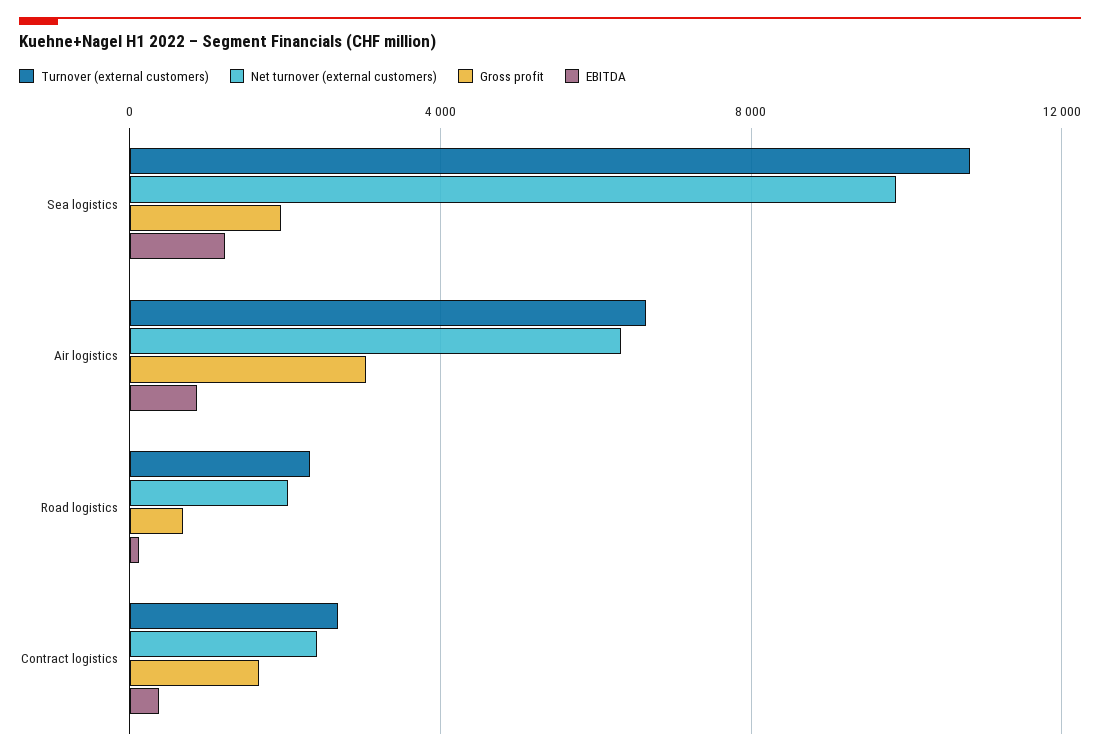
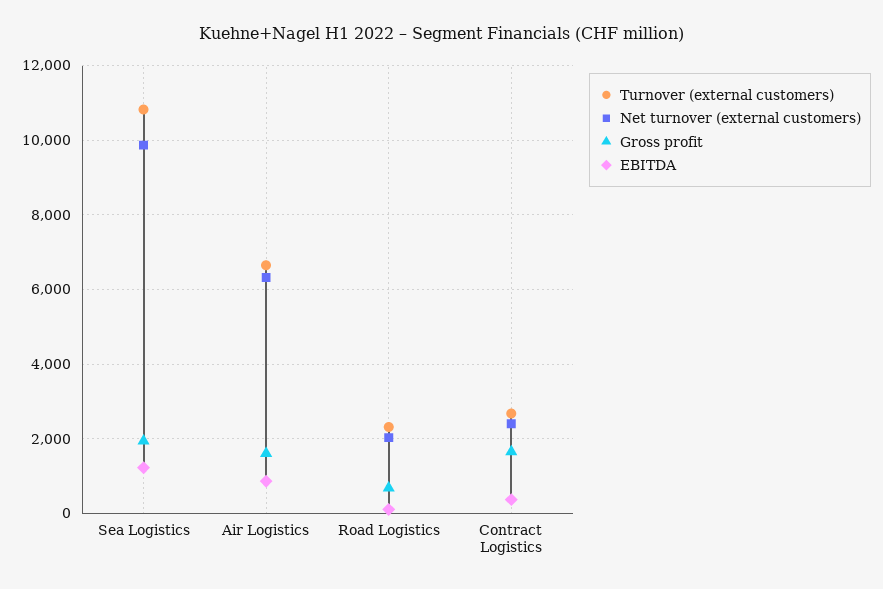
  {
    "Turnover (external customers)": {
      "Sea logistics": 10800,
      "Air logistics": 6600,
      "Road logistics": 2400,
      "Contract logistics": 2600
    },
    "Net turnover (external customers)": {
      "Sea logistics": 9800,
      "Air logistics": 6400,
      "Road logistics": 2000,
      "Contract logistics": 2400
    },
    "Gross profit": {
      "Sea logistics": 2000,
-     "Air logistics": 3000,
+     "Air logistics": 1600,
      "Road logistics": 600,
      "Contract logistics": 1600
    },
    "EBITDA": {
      "Sea logistics": 1200,
      "Air logistics": 800,
      "Road logistics": 200,
      "Contract logistics": 400
    }
  }

